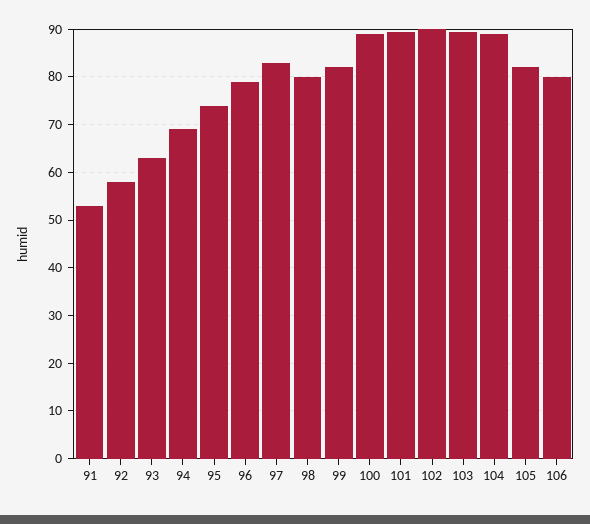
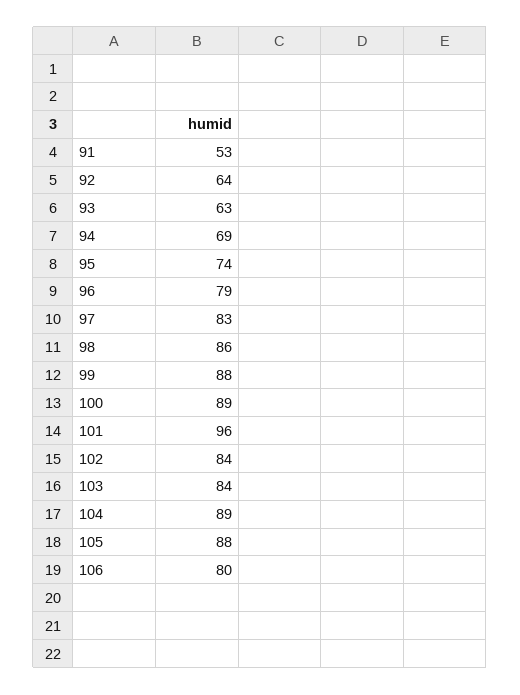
  {
    "91": 53,
-   "92": 58,
+   "92": 64,
    "93": 63,
    "94": 69,
    "95": 74,
    "96": 79,
    "97": 83,
-   "98": 80,
+   "98": 86,
-   "99": 82,
+   "99": 88,
    "100": 89,
-   "101": 90,
+   "101": 96,
-   "102": 90,
+   "102": 84,
-   "103": 90,
+   "103": 84,
    "104": 89,
-   "105": 82,
+   "105": 88,
    "106": 80
  }

